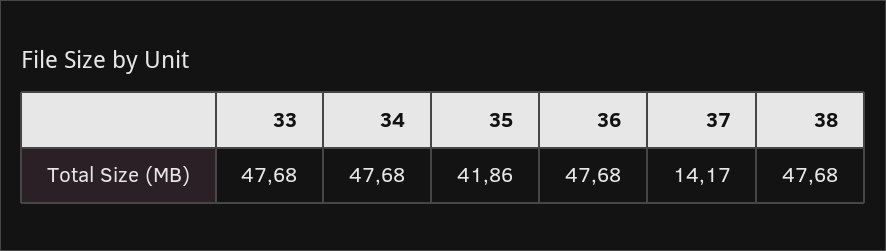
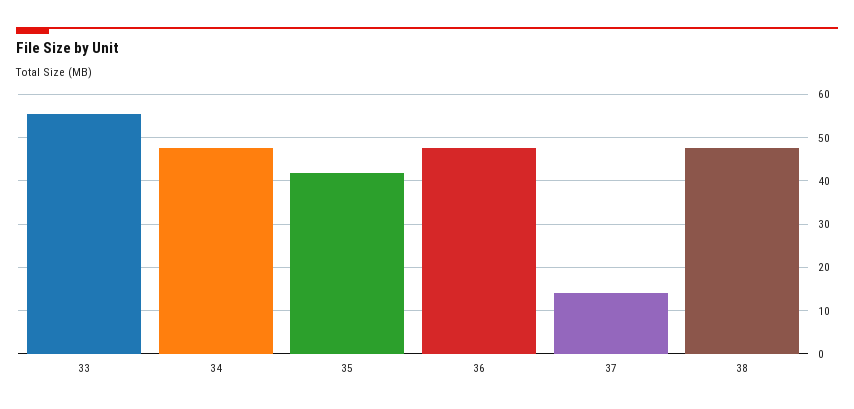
  {
-   "33": 47.68,
+   "33": 56,
    "34": 47.68,
    "35": 41.86,
    "36": 47.68,
    "37": 14.17,
    "38": 47.68
  }

